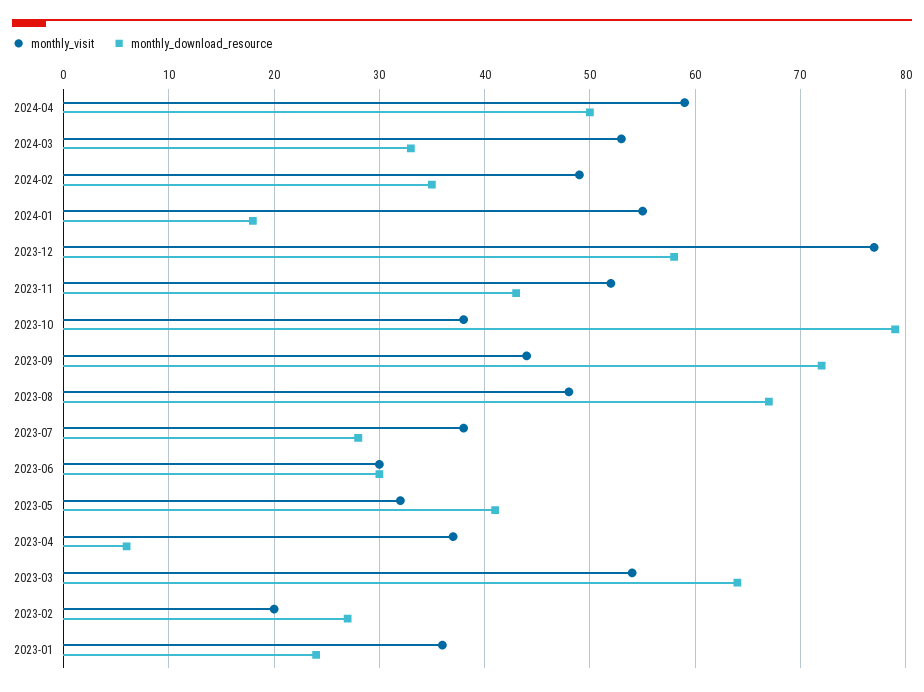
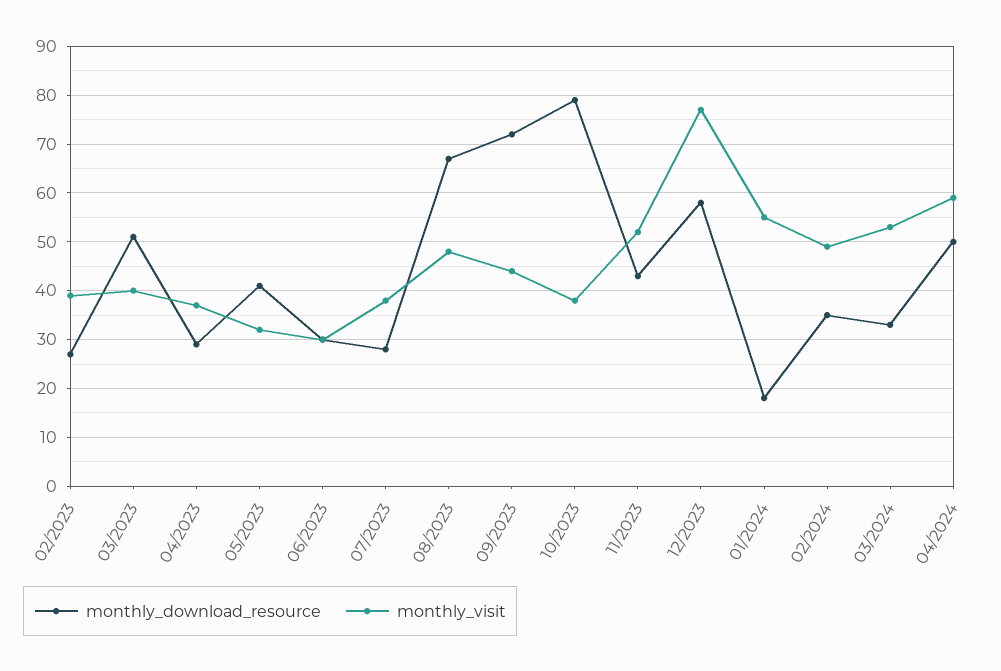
  {
    "monthly_visit": {
      "2024-04": 59,
      "2024-03": 53,
      "2024-02": 49,
      "2024-01": 55,
      "2023-12": 77,
      "2023-11": 52,
      "2023-10": 38,
      "2023-09": 44,
      "2023-08": 48,
      "2023-07": 38,
      "2023-06": 30,
      "2023-05": 32,
      "2023-04": 37,
-     "2023-03": 54,
+     "2023-03": 40,
-     "2023-02": 20,
+     "2023-02": 40
-     "2023-01": 36
    },
    "monthly_download_resource": {
      "2024-04": 50,
      "2024-03": 33,
      "2024-02": 35,
      "2024-01": 18,
      "2023-12": 58,
      "2023-11": 43,
      "2023-10": 79,
      "2023-09": 72,
      "2023-08": 67,
      "2023-07": 28,
      "2023-06": 30,
      "2023-05": 41,
-     "2023-04": 6,
+     "2023-04": 30,
-     "2023-03": 64,
+     "2023-03": 50,
-     "2023-02": 27,
+     "2023-02": 27
-     "2023-01": 24
    }
  }

